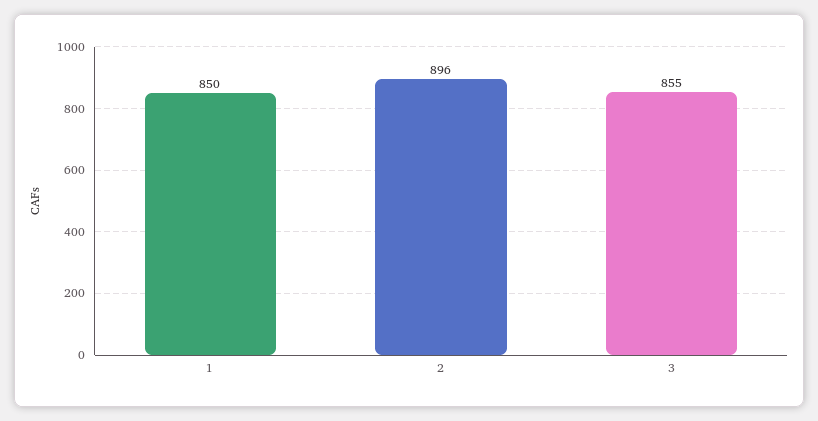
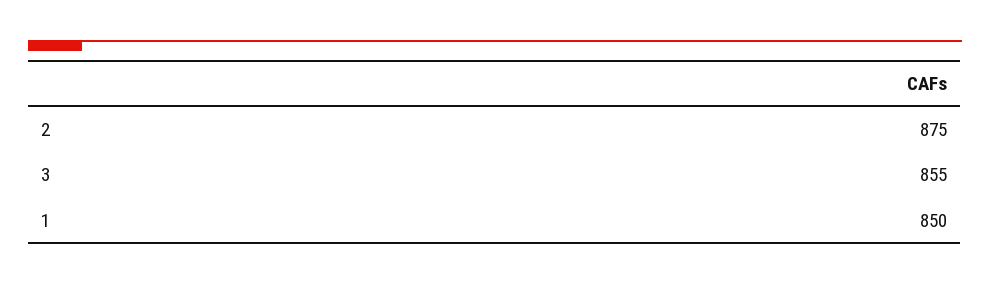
  {
    "1": 850,
-   "2": 896,
+   "2": 875,
    "3": 855
  }

